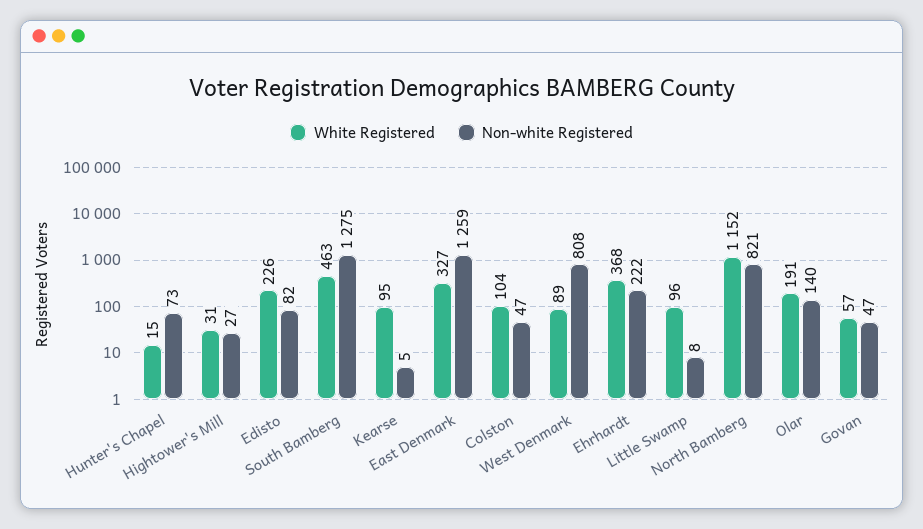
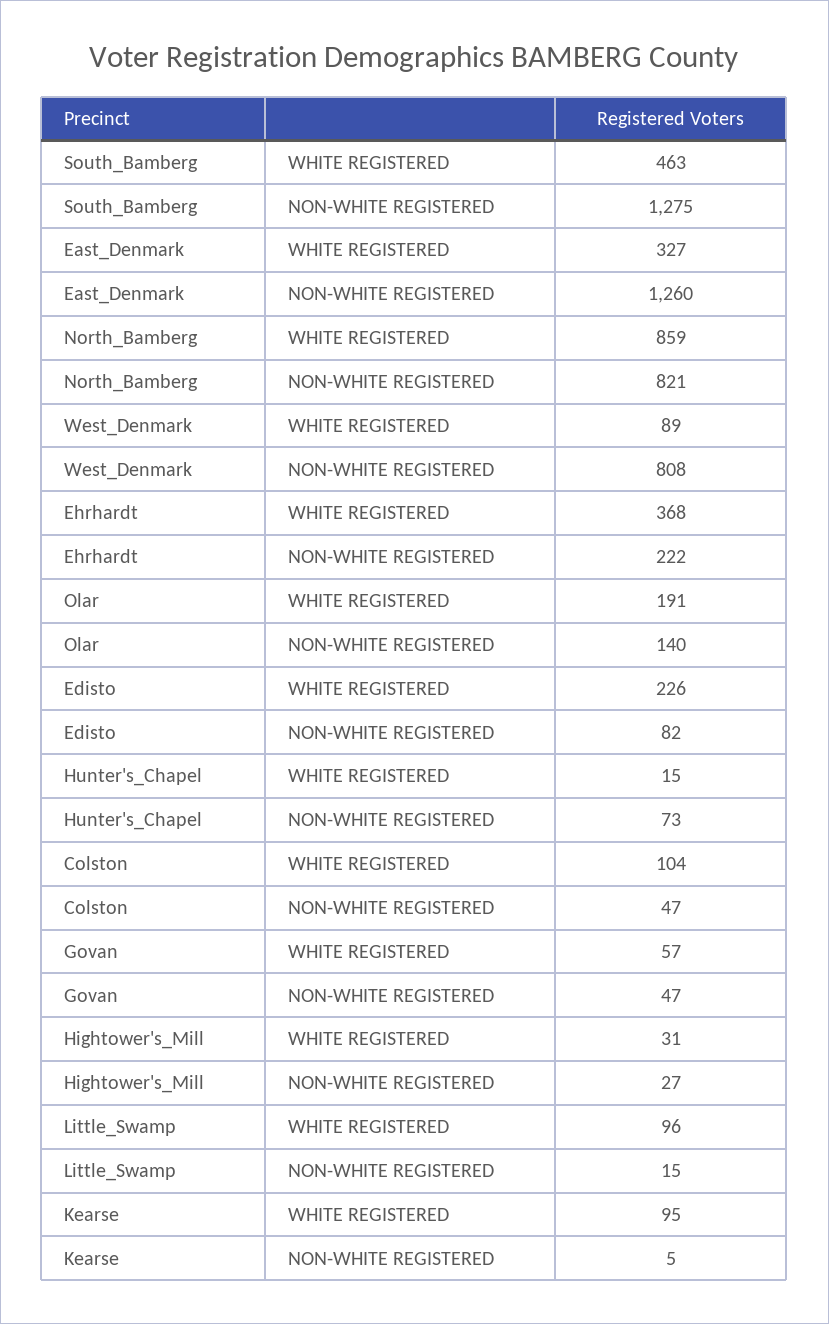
  {
    "White Registered": {
      "Hunter's Chapel": 15,
      "Hightower's Mill": 31,
      "Edisto": 226,
      "South Bamberg": 463,
      "Kearse": 95,
      "East Denmark": 327,
      "Colston": 104,
      "West Denmark": 89,
      "Ehrhardt": 368,
      "Little Swamp": 96,
-     "North Bamberg": 1152,
+     "North Bamberg": 859,
      "Olar": 191,
      "Govan": 57
    },
    "Non-white Registered": {
      "Hunter's Chapel": 73,
      "Hightower's Mill": 27,
      "Edisto": 82,
      "South Bamberg": 1275,
      "Kearse": 5,
-     "East Denmark": 1259,
+     "East Denmark": 1260,
      "Colston": 47,
      "West Denmark": 808,
      "Ehrhardt": 222,
-     "Little Swamp": 8,
+     "Little Swamp": 15,
      "North Bamberg": 821,
      "Olar": 140,
      "Govan": 47
    }
  }

